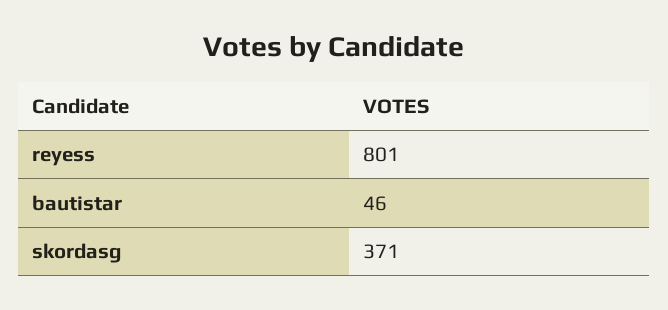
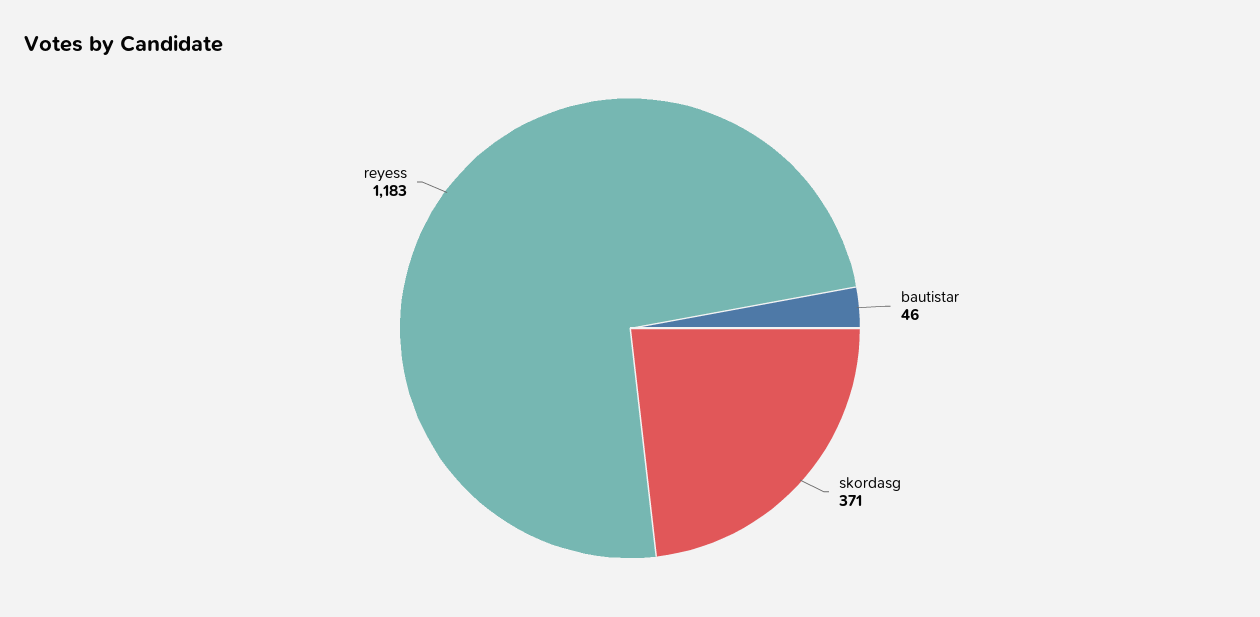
  {
-   "reyess": 801,
+   "reyess": 1183,
    "bautistar": 46,
    "skordasg": 371
  }

